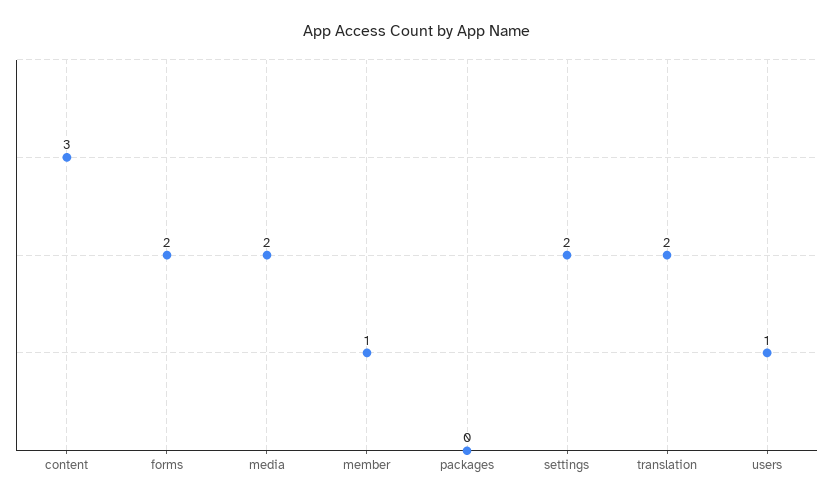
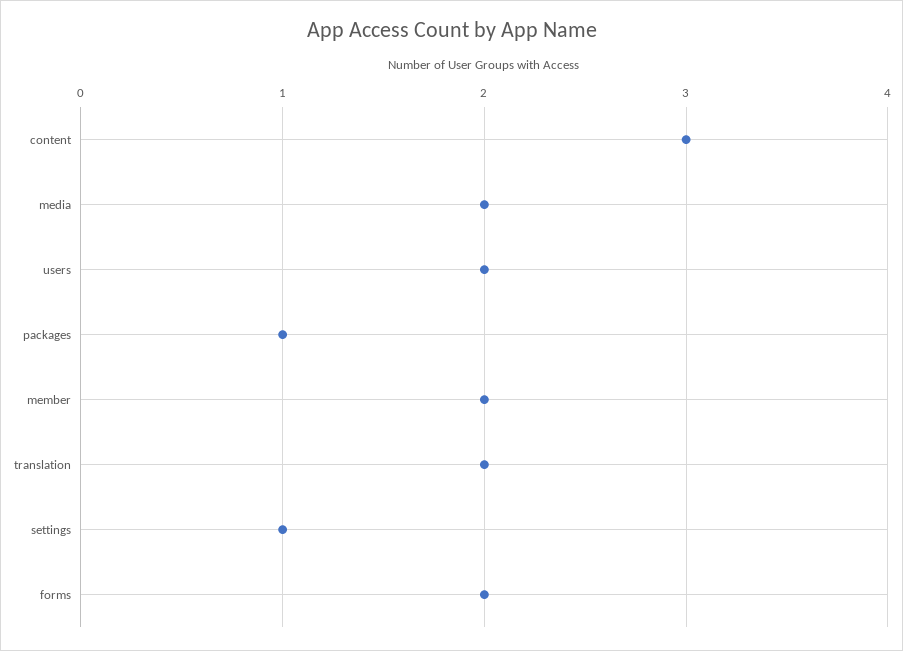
  {
    "content": 3,
    "forms": 2,
    "media": 2,
-   "member": 1,
+   "member": 2,
-   "packages": 0,
+   "packages": 1,
-   "settings": 2,
+   "settings": 1,
    "translation": 2,
-   "users": 1
+   "users": 2
  }

